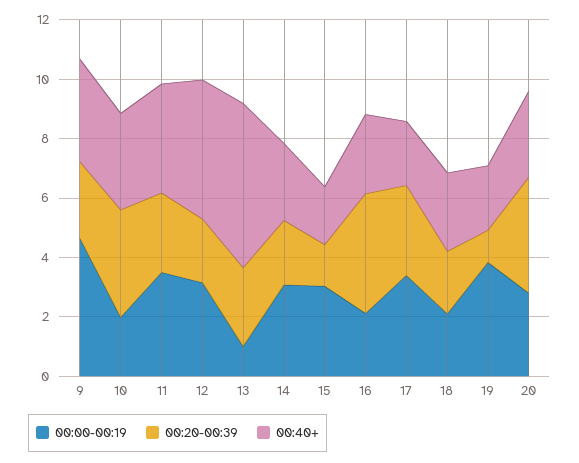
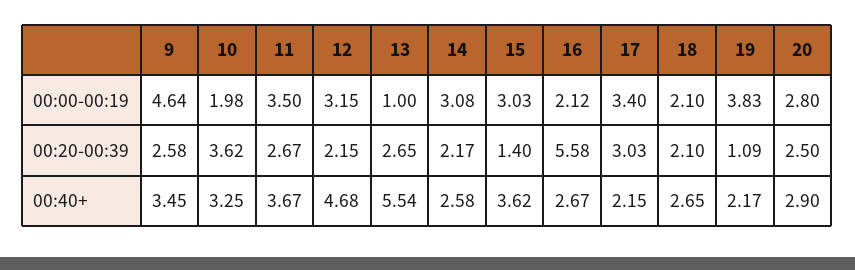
  {
    "00:00-00:19": {
      "9": 4.64,
      "10": 1.98,
      "11": 3.5,
      "12": 3.15,
      "13": 1,
      "14": 3.08,
      "15": 3.03,
      "16": 2.12,
      "17": 3.4,
      "18": 2.1,
      "19": 3.83,
      "20": 2.8
    },
    "00:20-00:39": {
      "9": 2.58,
      "10": 3.62,
      "11": 2.67,
      "12": 2.15,
      "13": 2.65,
      "14": 2.17,
      "15": 1.4,
-     "16": 4,
+     "16": 5.58,
      "17": 3.03,
      "18": 2.1,
      "19": 1.09,
-     "20": 4
+     "20": 2.5
    },
    "00:40+": {
      "9": 3.45,
      "10": 3.25,
      "11": 3.67,
      "12": 4.68,
      "13": 5.54,
      "14": 2.58,
-     "15": 2,
+     "15": 3.62,
      "16": 2.67,
      "17": 2.15,
      "18": 2.65,
      "19": 2.17,
      "20": 2.9
    }
  }

